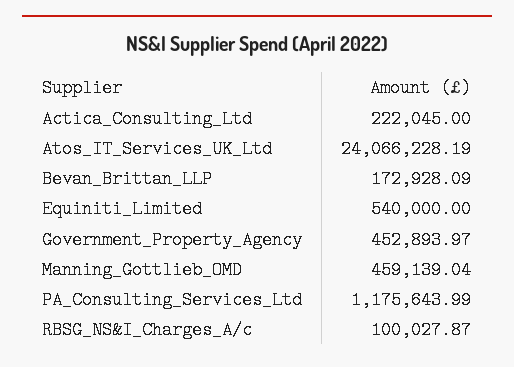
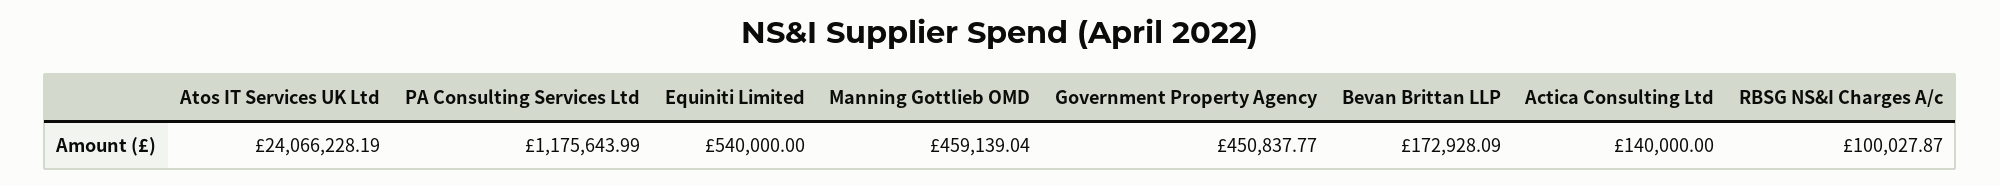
  {
-   "Actica_Consulting_Ltd": 222045,
+   "Actica_Consulting_Ltd": 140000,
    "Atos_IT_Services_UK_Ltd": 24066228.19,
    "Bevan_Brittan_LLP": 172928.09,
    "Equiniti_Limited": 540000,
-   "Government_Property_Agency": 452893.97,
+   "Government_Property_Agency": 450837.77,
    "Manning_Gottlieb_OMD": 459139.04,
    "PA_Consulting_Services_Ltd": 1175643.99,
    "RBSG_NS&I_Charges_A/c": 100027.87
  }

